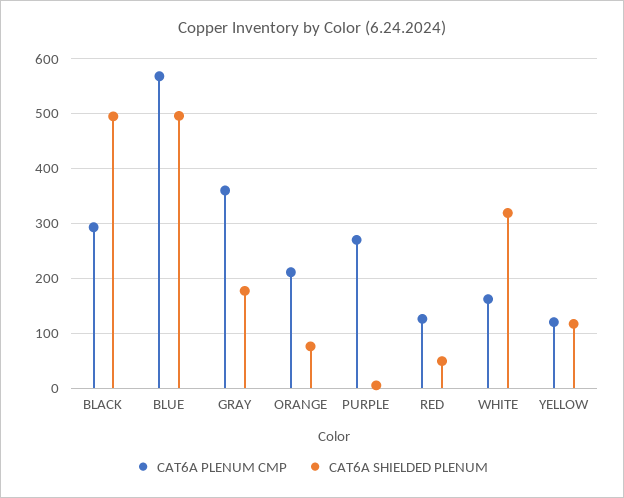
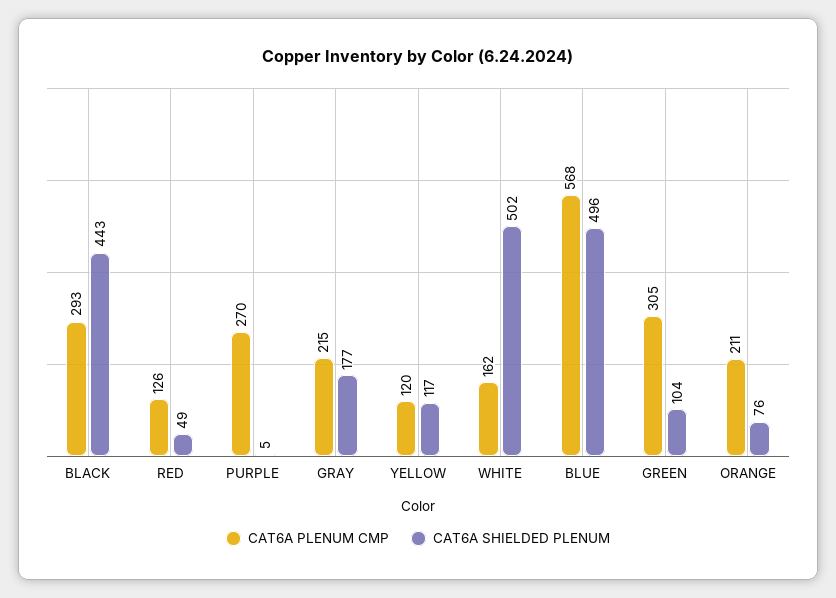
  {
    "CAT6A PLENUM CMP": {
      "BLACK": 293,
      "BLUE": 568,
-     "GRAY": 360,
+     "GRAY": 215,
      "ORANGE": 211,
      "PURPLE": 270,
      "RED": 126,
      "WHITE": 162,
-     "YELLOW": 120
+     "YELLOW": 120,
+     "GREEN": 305
    },
    "CAT6A SHIELDED PLENUM": {
-     "BLACK": 500,
+     "BLACK": 443,
      "BLUE": 496,
      "GRAY": 177,
      "ORANGE": 76,
      "PURPLE": 5,
      "RED": 49,
-     "WHITE": 320,
+     "WHITE": 502,
-     "YELLOW": 117
+     "YELLOW": 117,
+     "GREEN": 104
    }
  }

